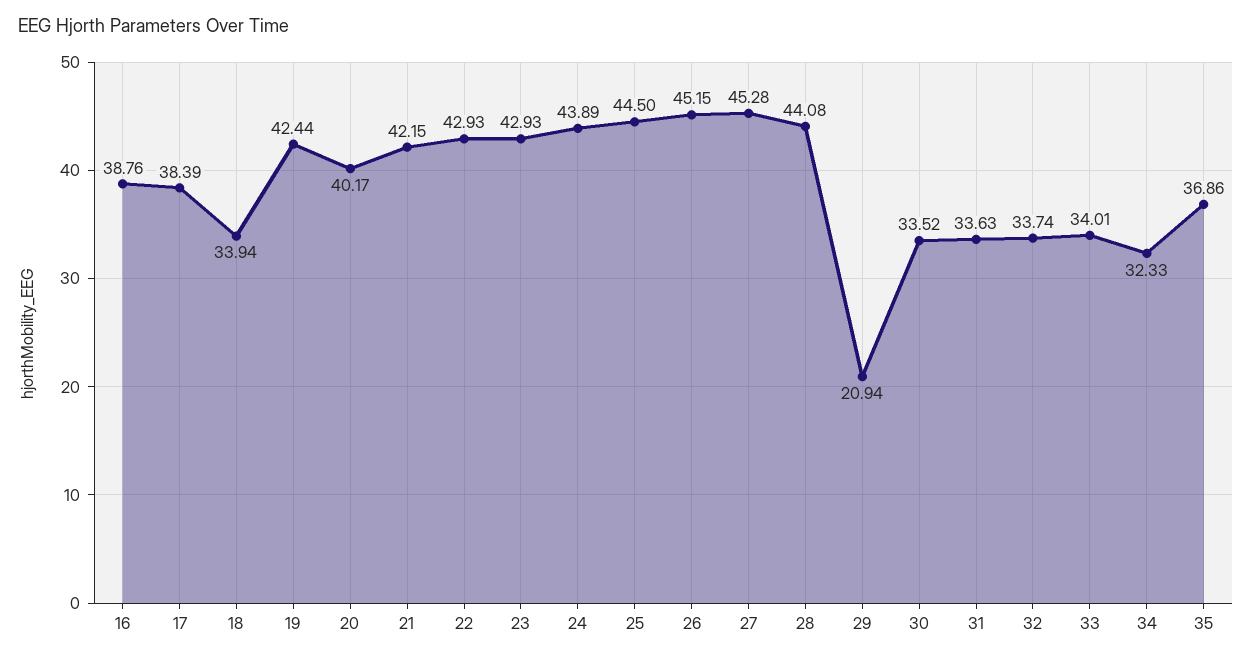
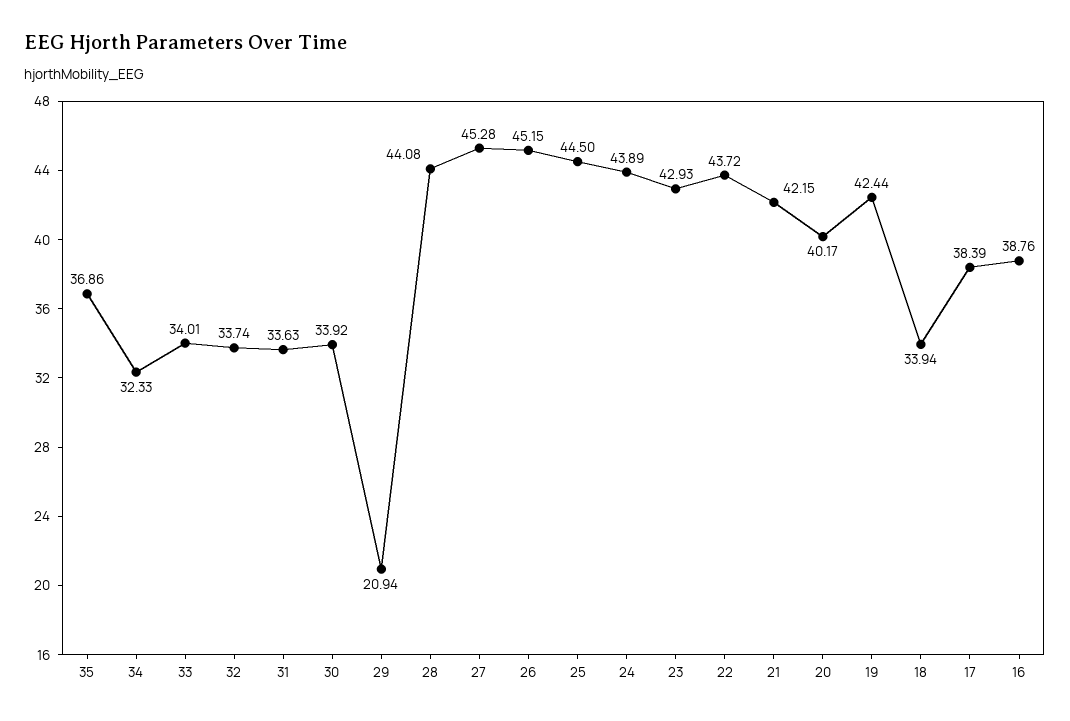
  {
    "16": 38.76,
    "17": 38.39,
    "18": 33.94,
    "19": 42.44,
    "20": 40.17,
    "21": 42.15,
-   "22": 42.93,
+   "22": 43.72,
    "23": 42.93,
    "24": 43.89,
    "25": 44.5,
    "26": 45.15,
    "27": 45.28,
    "28": 44.08,
    "29": 20.94,
-   "30": 33.52,
+   "30": 33.92,
    "31": 33.63,
    "32": 33.74,
    "33": 34.01,
    "34": 32.33,
    "35": 36.86
  }

